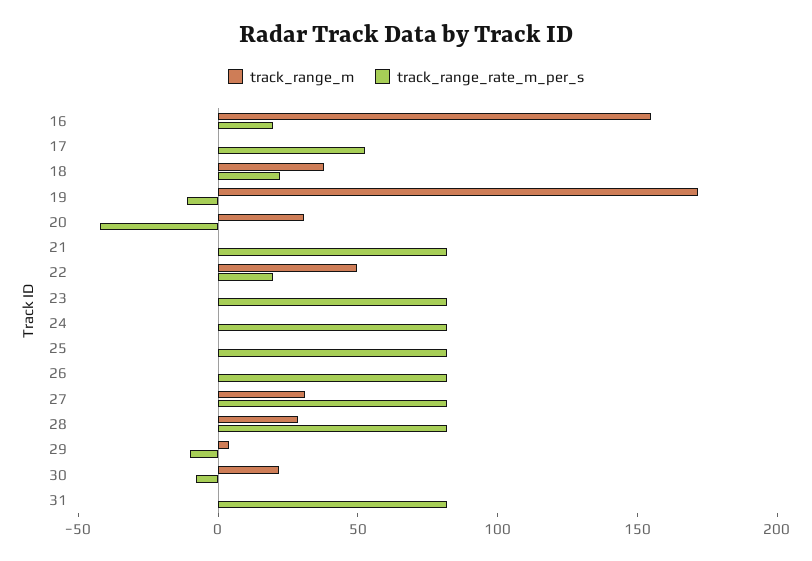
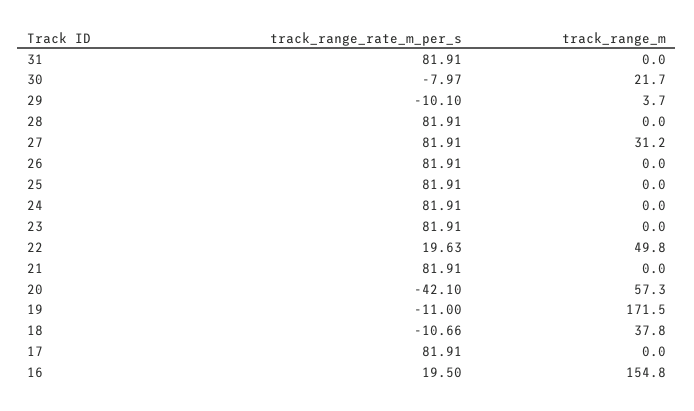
  {
    "track_range_m": {
      "16": 154.8,
      "17": 0,
      "18": 37.8,
      "19": 171.5,
-     "20": 30,
+     "20": 57.3,
      "21": 0,
      "22": 49.8,
      "23": 0,
      "24": 0,
      "25": 0,
      "26": 0,
      "27": 31.2,
-     "28": 30,
+     "28": 0,
      "29": 3.7,
      "30": 21.7,
      "31": 0
    },
    "track_range_rate_m_per_s": {
      "16": 19.5,
-     "17": 50,
+     "17": 81.91,
-     "18": 20,
+     "18": -10.66,
      "19": -11,
      "20": -42.1,
      "21": 81.91,
      "22": 19.63,
      "23": 81.91,
      "24": 81.91,
      "25": 81.91,
      "26": 81.91,
      "27": 81.91,
      "28": 81.91,
      "29": -10.1,
      "30": -7.97,
      "31": 81.91
    }
  }

